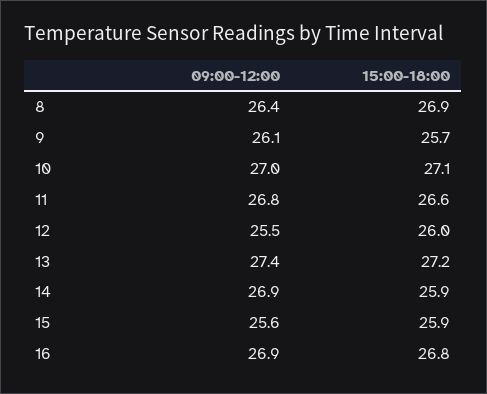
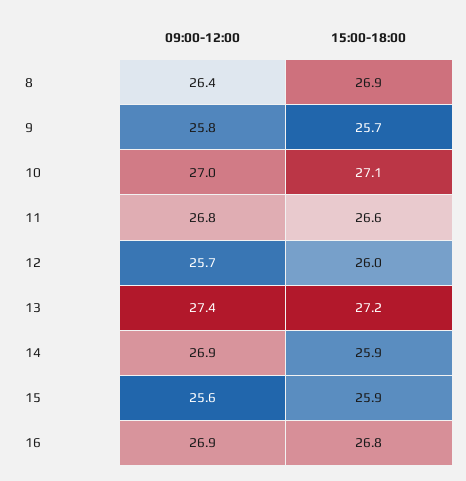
  {
    "09:00-12:00": {
      "8": 26.4,
-     "9": 26.1,
+     "9": 25.8,
      "10": 27,
      "11": 26.8,
-     "12": 25.5,
+     "12": 25.7,
      "13": 27.4,
      "14": 26.9,
      "15": 25.6,
      "16": 26.9
    },
    "15:00-18:00": {
      "8": 26.9,
      "9": 25.7,
      "10": 27.1,
      "11": 26.6,
      "12": 26,
      "13": 27.2,
      "14": 25.9,
      "15": 25.9,
      "16": 26.8
    }
  }

